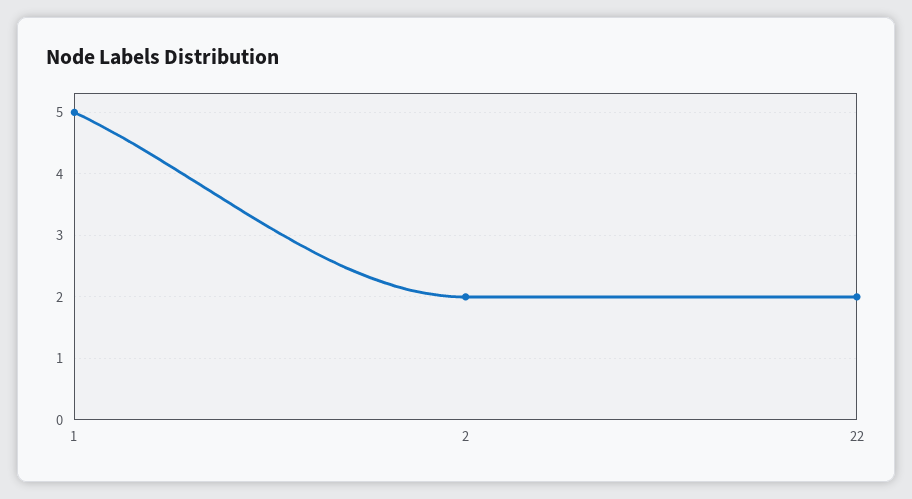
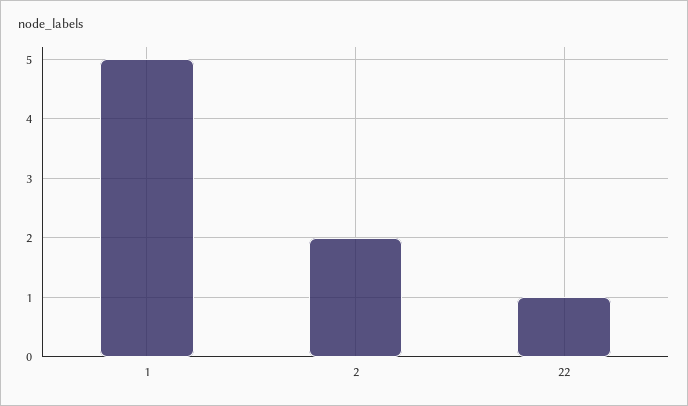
  {
    "1": 5,
    "2": 2,
-   "22": 2
+   "22": 1
  }

